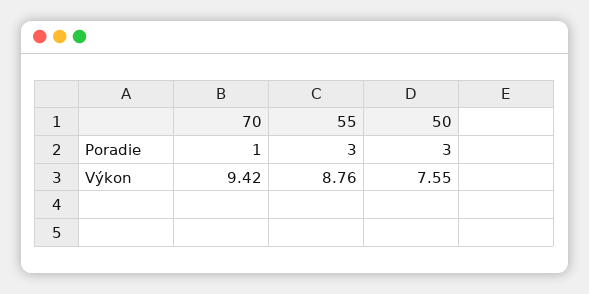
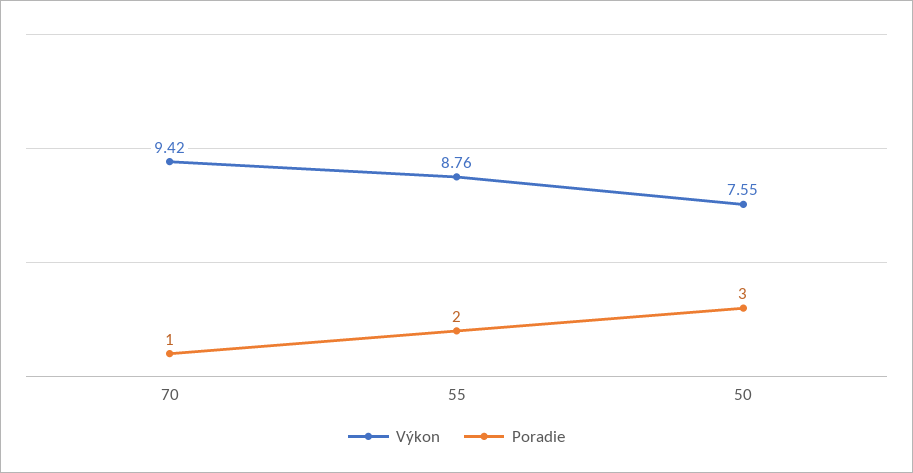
  {
    "Poradie": {
      "70": 1,
-     "55": 3,
+     "55": 2,
      "50": 3
    },
    "Výkon": {
      "70": 9.42,
      "55": 8.76,
      "50": 7.55
    }
  }

